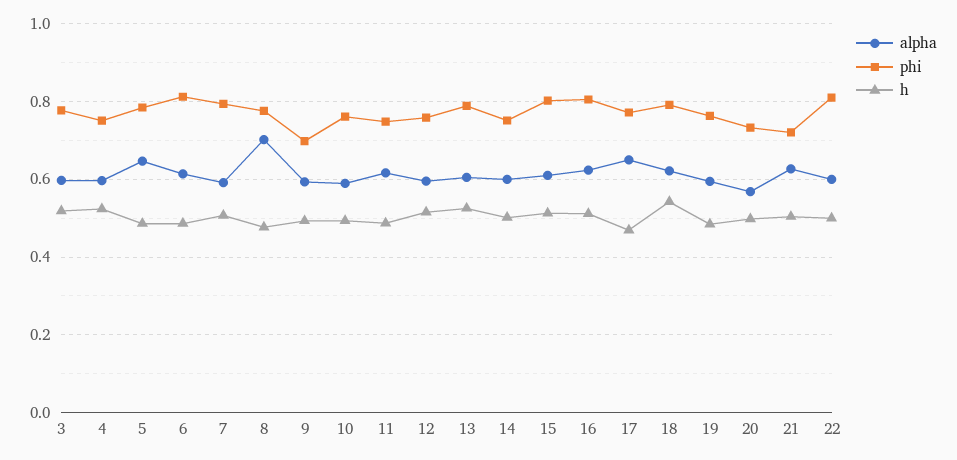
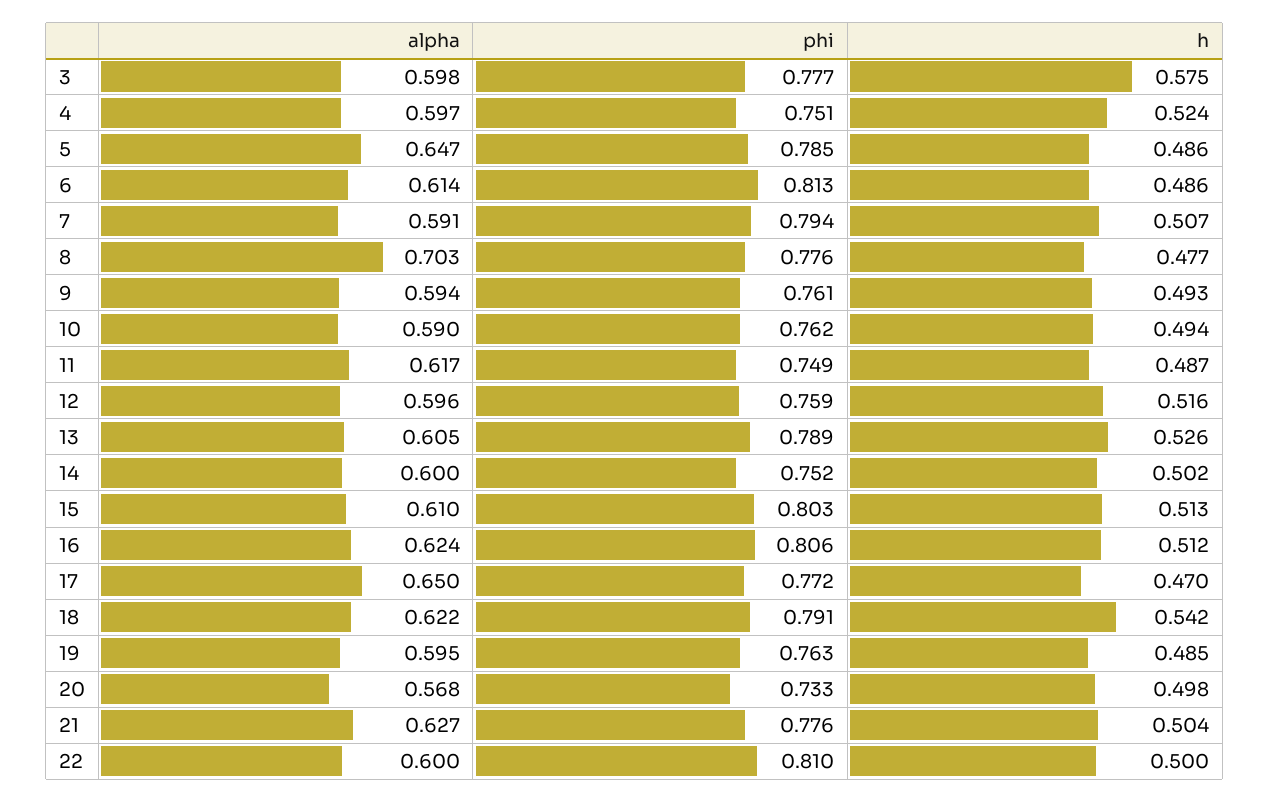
  {
    "alpha": {
      "3": 0.598,
      "4": 0.597,
      "5": 0.647,
      "6": 0.614,
      "7": 0.591,
      "8": 0.703,
      "9": 0.594,
      "10": 0.59,
      "11": 0.617,
      "12": 0.596,
      "13": 0.605,
      "14": 0.6,
      "15": 0.61,
      "16": 0.624,
      "17": 0.65,
      "18": 0.622,
      "19": 0.595,
      "20": 0.568,
      "21": 0.627,
      "22": 0.6
    },
    "phi": {
      "3": 0.777,
      "4": 0.751,
      "5": 0.785,
      "6": 0.813,
      "7": 0.794,
      "8": 0.776,
-     "9": 0.7,
+     "9": 0.761,
      "10": 0.762,
      "11": 0.749,
      "12": 0.759,
      "13": 0.789,
      "14": 0.752,
      "15": 0.803,
      "16": 0.806,
      "17": 0.772,
      "18": 0.791,
      "19": 0.763,
      "20": 0.733,
-     "21": 0.72,
+     "21": 0.776,
      "22": 0.81
    },
    "h": {
-     "3": 0.52,
+     "3": 0.575,
      "4": 0.524,
      "5": 0.486,
      "6": 0.486,
      "7": 0.507,
      "8": 0.477,
      "9": 0.493,
      "10": 0.494,
      "11": 0.487,
      "12": 0.516,
      "13": 0.526,
      "14": 0.502,
      "15": 0.513,
      "16": 0.512,
      "17": 0.47,
      "18": 0.542,
      "19": 0.485,
      "20": 0.498,
      "21": 0.504,
      "22": 0.5
    }
  }

